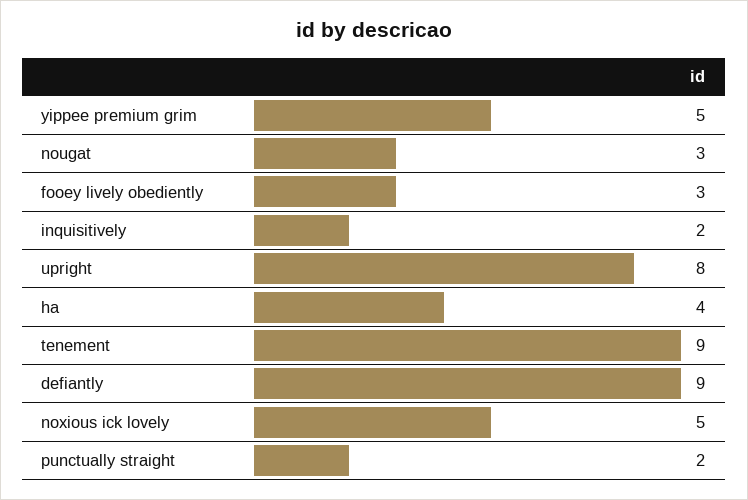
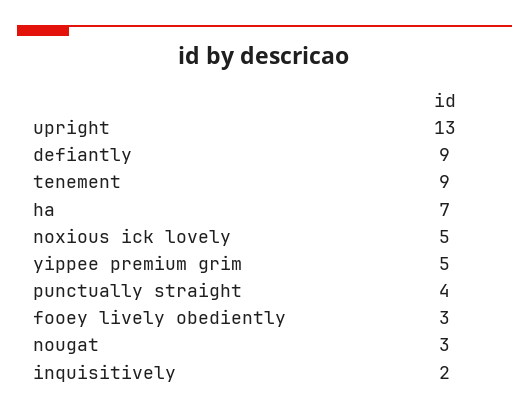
  {
    "yippee premium grim": 5,
    "nougat": 3,
    "fooey lively obediently": 3,
    "inquisitively": 2,
-   "upright": 8,
+   "upright": 13,
-   "ha": 4,
+   "ha": 7,
    "tenement": 9,
    "defiantly": 9,
    "noxious ick lovely": 5,
-   "punctually straight": 2
+   "punctually straight": 4
  }

